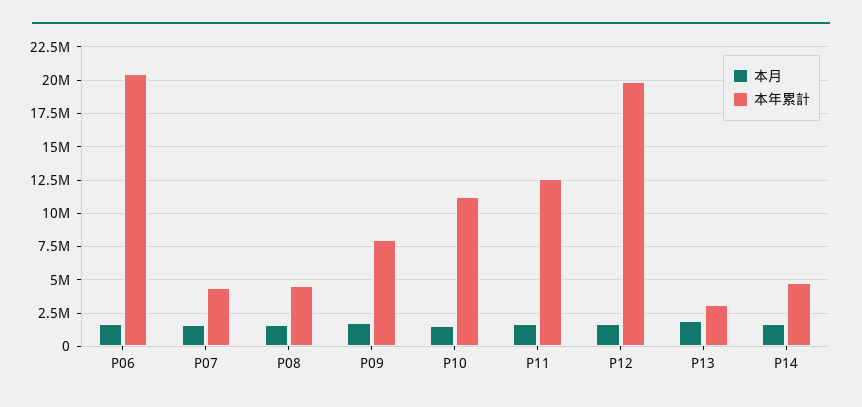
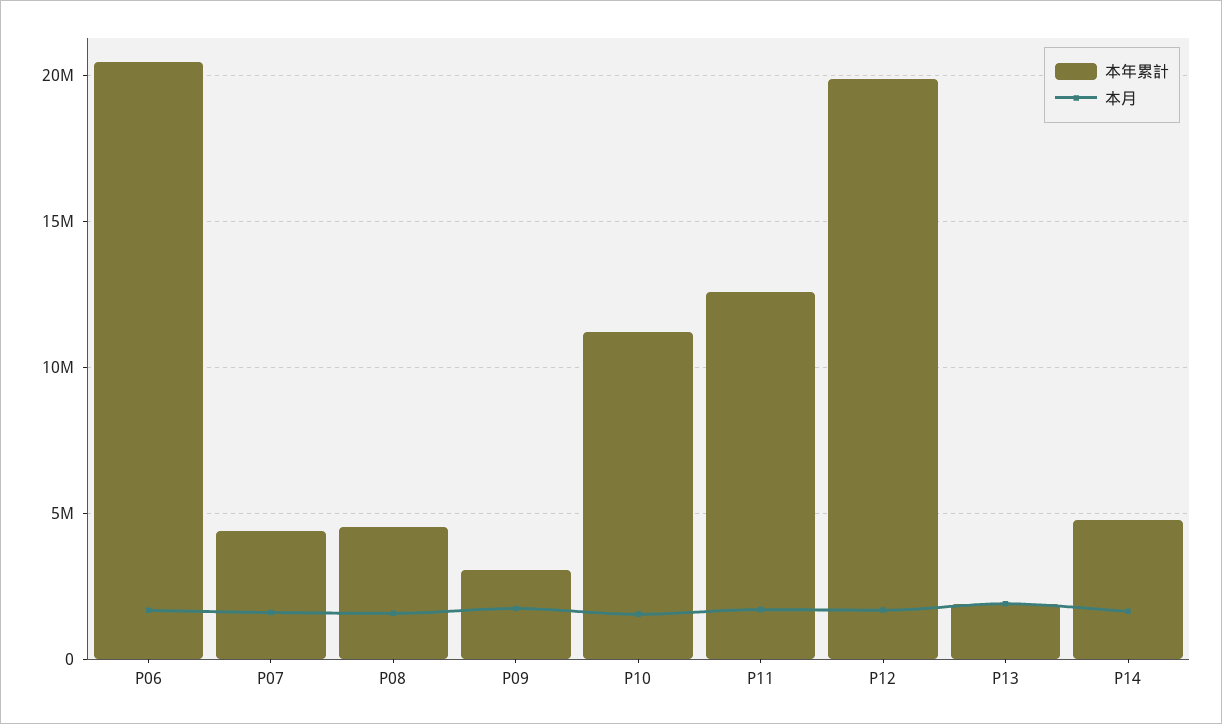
  {
    "本月": {
      "P06": 1500000,
      "P07": 1500000,
      "P08": 1500000,
      "P09": 1500000,
      "P10": 1500000,
      "P11": 1500000,
      "P12": 1500000,
      "P13": 2000000,
      "P14": 1500000
    },
    "本年累計": {
      "P06": 20500000,
      "P07": 4500000,
      "P08": 4500000,
-     "P09": 8000000,
+     "P09": 3000000,
      "P10": 11000000,
      "P11": 12500000,
      "P12": 20000000,
-     "P13": 3000000,
+     "P13": 2000000,
      "P14": 5000000
    }
  }

